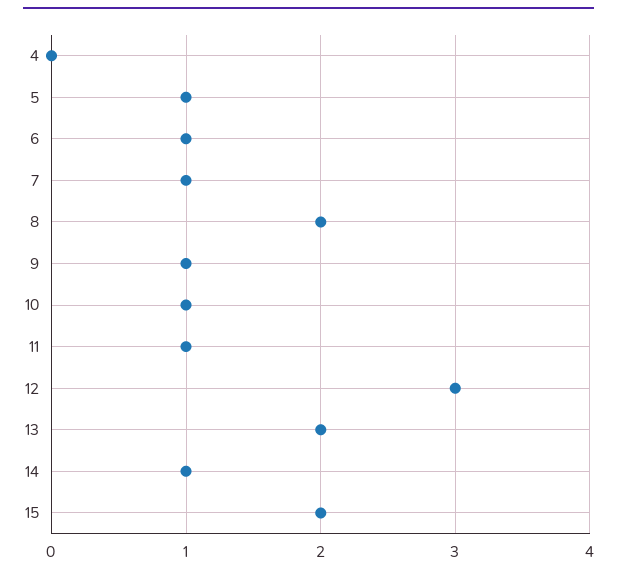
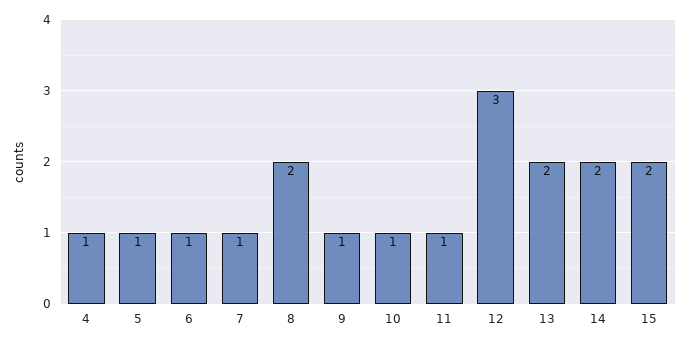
  {
-   "4": 0,
+   "4": 1,
    "5": 1,
    "6": 1,
    "7": 1,
    "8": 2,
    "9": 1,
    "10": 1,
    "11": 1,
    "12": 3,
    "13": 2,
-   "14": 1,
+   "14": 2,
    "15": 2
  }

